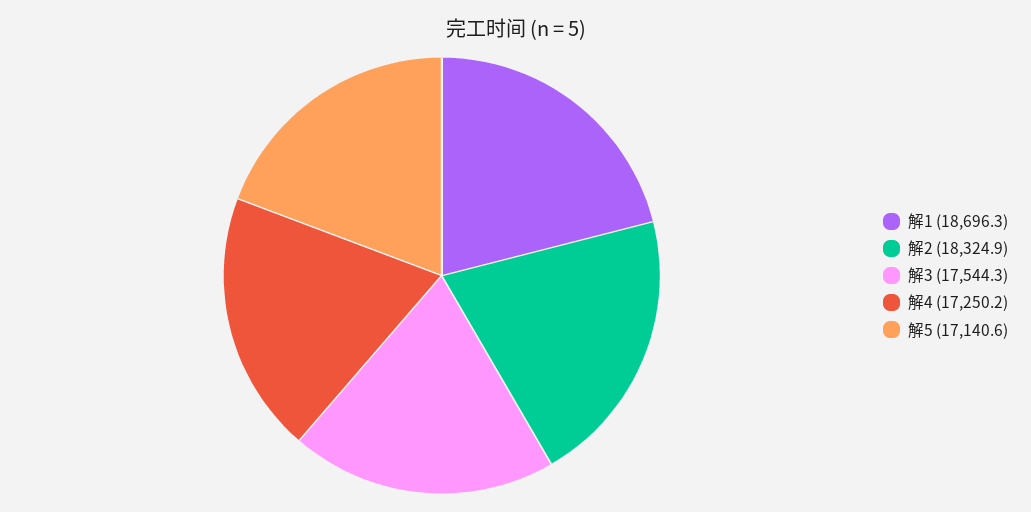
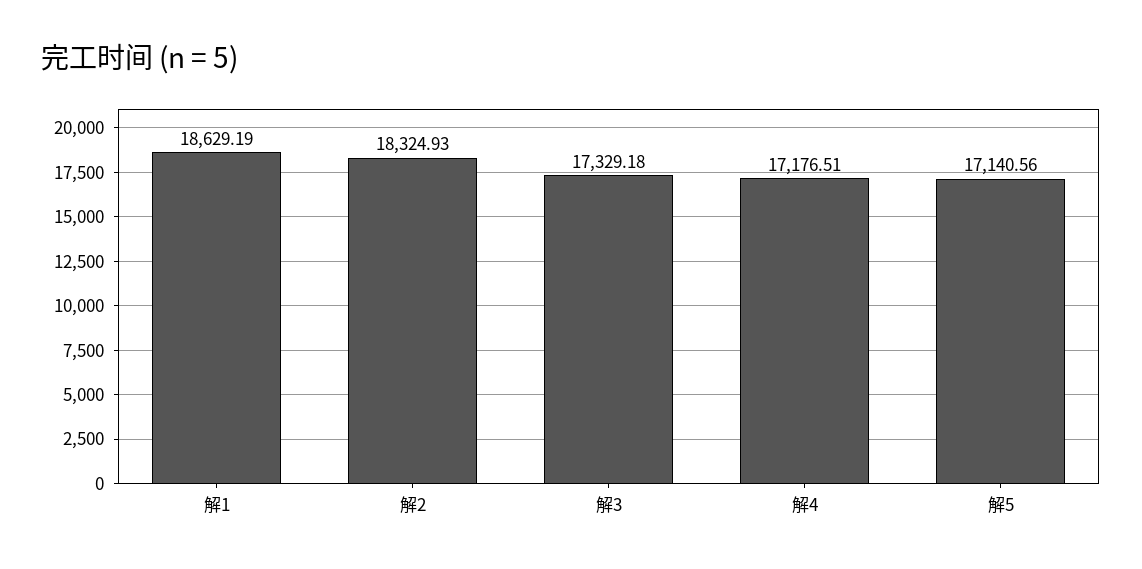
  {
-   "解1": 18696.3,
+   "解1": 18629.19,
    "解2": 18324.93,
-   "解3": 17544.3,
+   "解3": 17329.18,
-   "解4": 17250.2,
+   "解4": 17176.51,
    "解5": 17140.56
  }

